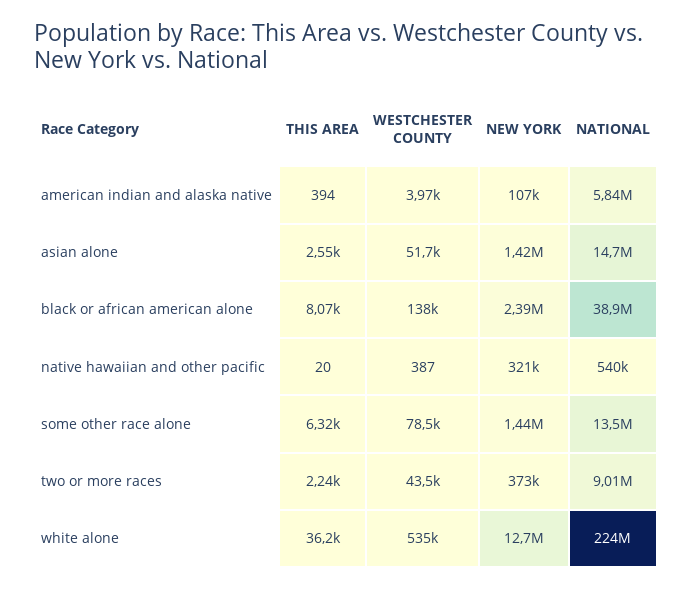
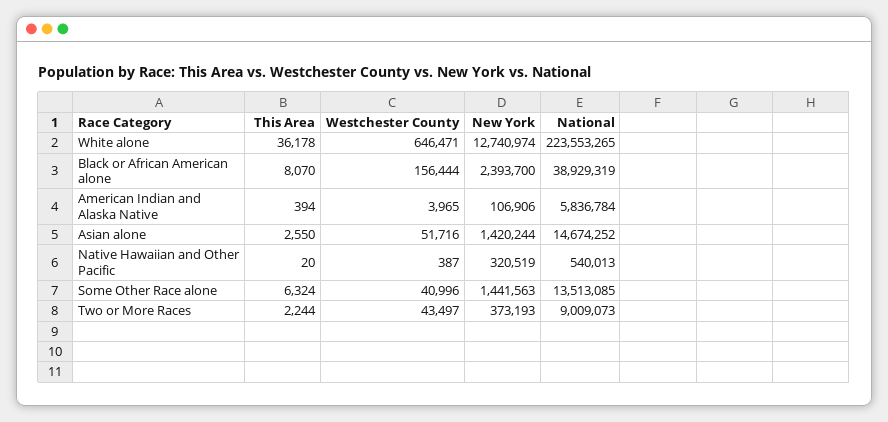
  {
    "THIS AREA": {
      "american indian and alaska native": 394,
      "asian alone": 2550,
      "black or african american alone": 8070,
      "native hawaiian and other pacific": 20,
      "some other race alone": 6324,
      "two or more races": 2244,
      "white alone": 36178
    },
    "WESTCHESTER COUNTY": {
      "american indian and alaska native": 3965,
      "asian alone": 51716,
-     "black or african american alone": 138000,
+     "black or african american alone": 156444,
      "native hawaiian and other pacific": 387,
-     "some other race alone": 78500,
+     "some other race alone": 40996,
      "two or more races": 43497,
-     "white alone": 535000
+     "white alone": 646471
    },
    "NEW YORK": {
      "american indian and alaska native": 106906,
      "asian alone": 1420244,
      "black or african american alone": 2393700,
      "native hawaiian and other pacific": 320519,
      "some other race alone": 1441563,
      "two or more races": 373193,
      "white alone": 12740974
    },
    "NATIONAL": {
      "american indian and alaska native": 5836784,
      "asian alone": 14674252,
      "black or african american alone": 38929319,
      "native hawaiian and other pacific": 540013,
      "some other race alone": 13513085,
      "two or more races": 9009073,
      "white alone": 223553265
    }
  }

